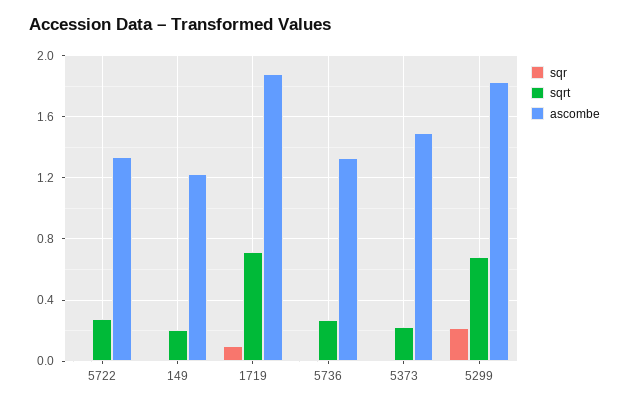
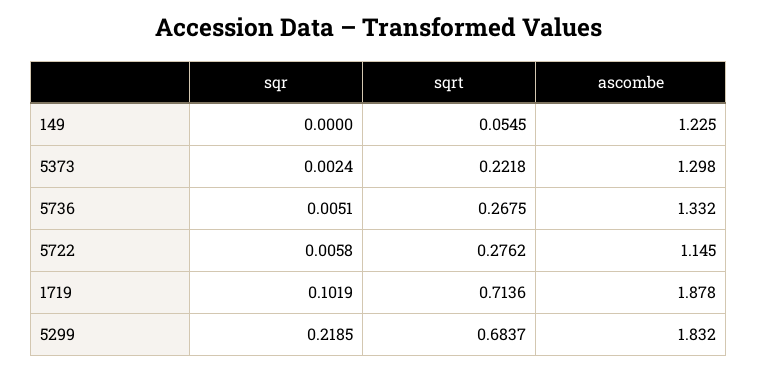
  {
    "sqr": {
      "5722": 0.0058,
      "149": 0,
      "1719": 0.1019,
      "5736": 0.0051,
      "5373": 0.0024,
      "5299": 0.2185
    },
    "sqrt": {
      "5722": 0.2762,
-     "149": 0.2,
+     "149": 0.0545,
      "1719": 0.7136,
      "5736": 0.2675,
      "5373": 0.2218,
      "5299": 0.6837
    },
    "ascombe": {
-     "5722": 1.35,
+     "5722": 1.145,
      "149": 1.225,
      "1719": 1.878,
      "5736": 1.332,
-     "5373": 1.5,
+     "5373": 1.298,
      "5299": 1.832
    }
  }

